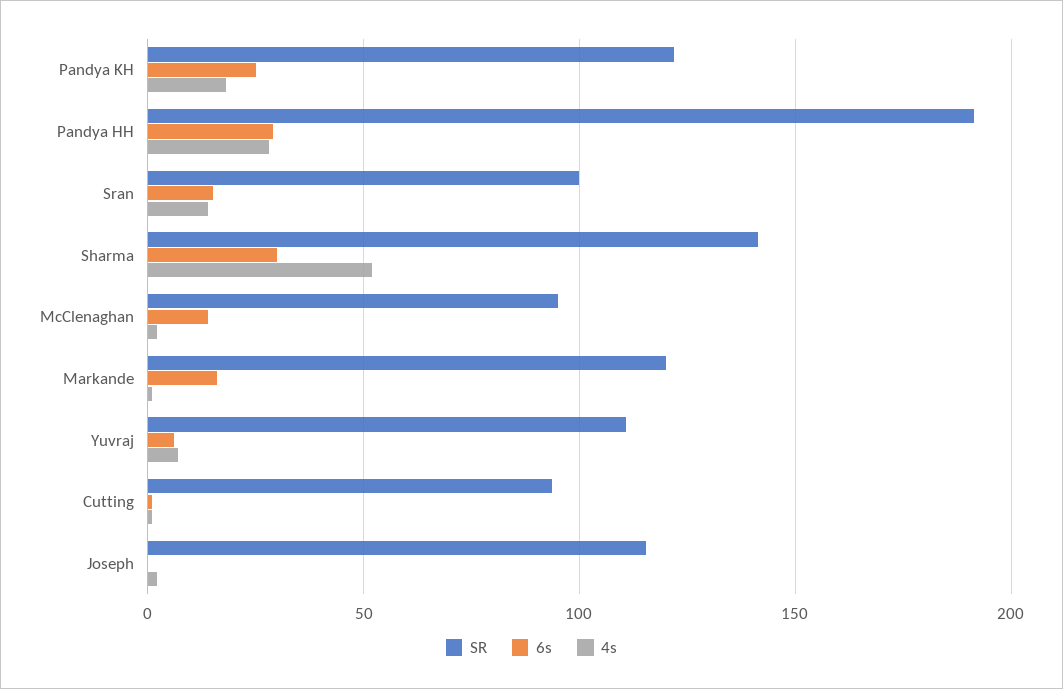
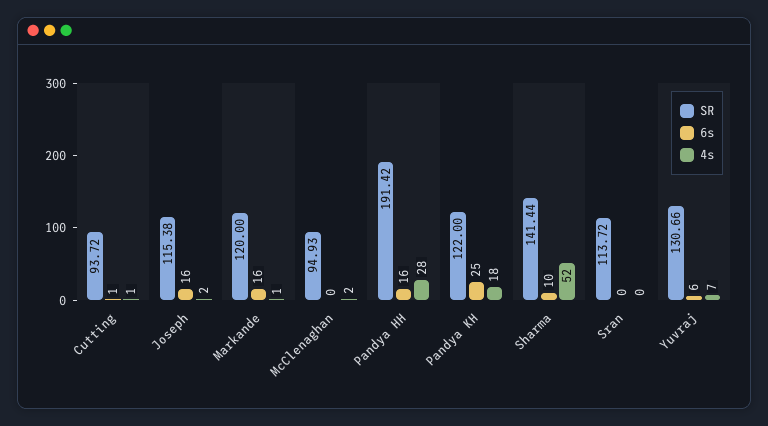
  {
    "SR": {
      "Pandya KH": 122,
      "Pandya HH": 191.42,
-     "Sran": 100,
+     "Sran": 113.72,
      "Sharma": 141.44,
      "McClenaghan": 94.93,
      "Markande": 120,
-     "Yuvraj": 110,
+     "Yuvraj": 130.66,
      "Cutting": 93.72,
      "Joseph": 115.38
    },
    "6s": {
      "Pandya KH": 25,
-     "Pandya HH": 30,
+     "Pandya HH": 16,
-     "Sran": 15,
+     "Sran": 0,
-     "Sharma": 30,
+     "Sharma": 10,
-     "McClenaghan": 15,
+     "McClenaghan": 0,
      "Markande": 16,
      "Yuvraj": 6,
      "Cutting": 1,
-     "Joseph": 0
+     "Joseph": 16
    },
    "4s": {
      "Pandya KH": 18,
      "Pandya HH": 28,
-     "Sran": 15,
+     "Sran": 0,
      "Sharma": 52,
      "McClenaghan": 2,
      "Markande": 1,
      "Yuvraj": 7,
      "Cutting": 1,
      "Joseph": 2
    }
  }

